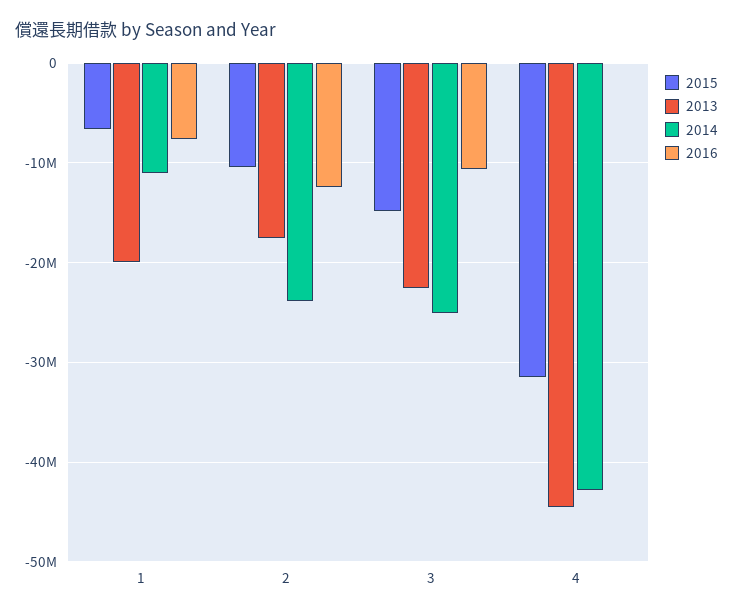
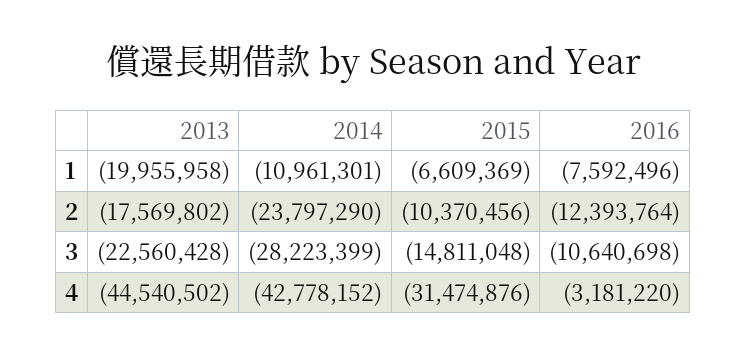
  {
    "2015": {
      "1": -6609369,
      "2": -10370456,
      "3": -14811048,
      "4": -31474876
    },
    "2013": {
      "1": -19955958,
      "2": -17569802,
      "3": -22560428,
      "4": -44540502
    },
    "2014": {
      "1": -10961301,
      "2": -23797290,
-     "3": -25000000,
+     "3": -28223399,
      "4": -42778152
    },
    "2016": {
      "1": -7592496,
      "2": -12393764,
      "3": -10640698,
-     "4": 0
+     "4": -3181220
    }
  }

